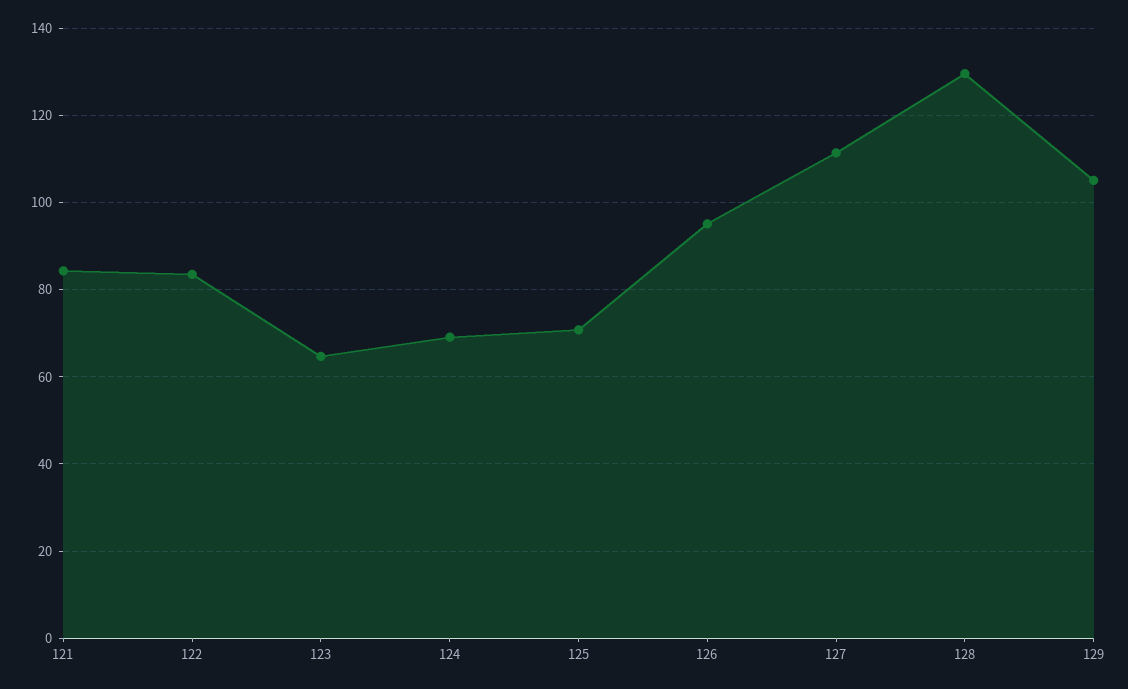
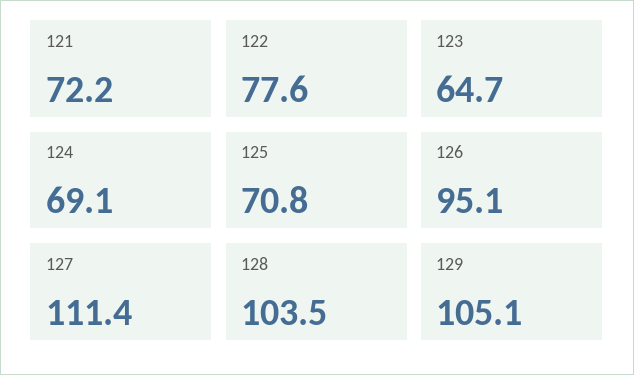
  {
-   "121": 84,
+   "121": 72.2,
-   "122": 84,
+   "122": 77.6,
    "123": 64.7,
    "124": 69.1,
    "125": 70.8,
    "126": 95.1,
    "127": 111.4,
-   "128": 130,
+   "128": 103.5,
    "129": 105.1
  }

